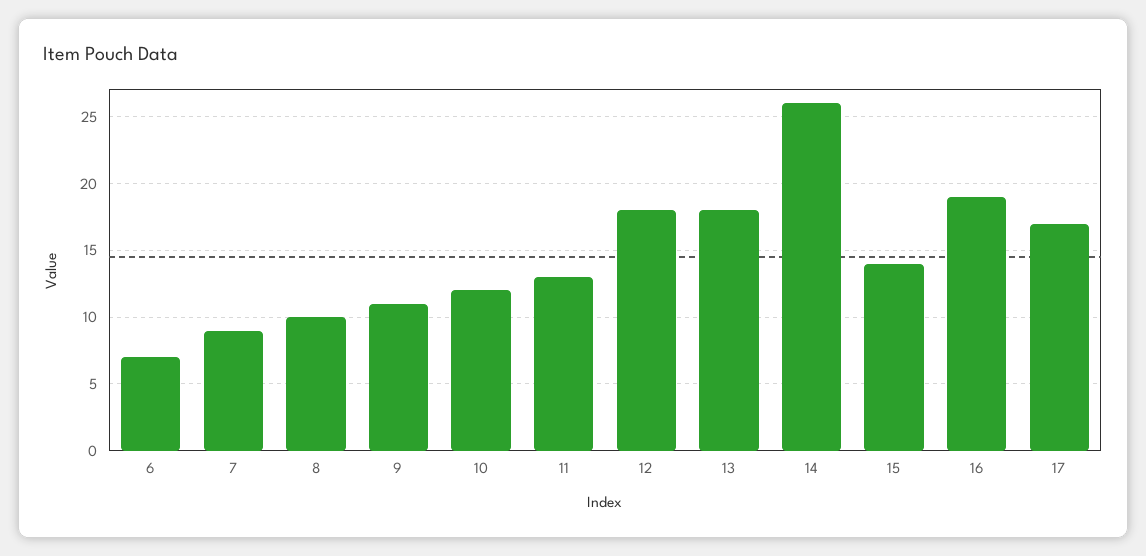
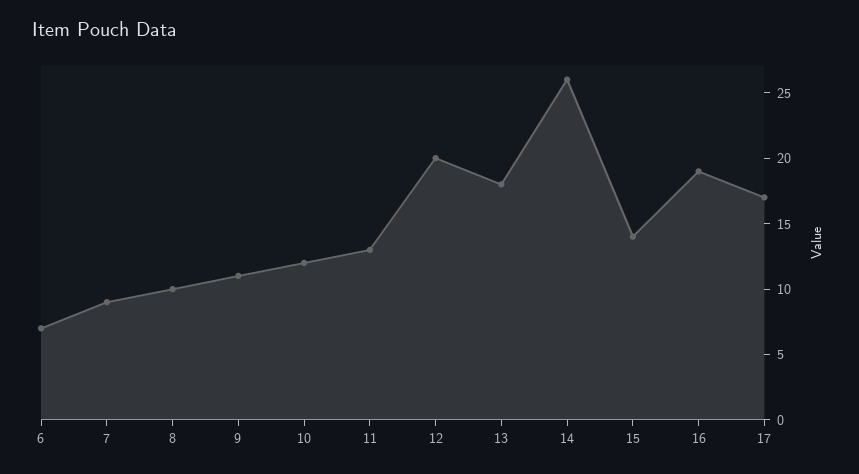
  {
    "6": 7,
    "7": 9,
    "8": 10,
    "9": 11,
    "10": 12,
    "11": 13,
-   "12": 18,
+   "12": 20,
    "13": 18,
    "14": 26,
    "15": 14,
    "16": 19,
    "17": 17
  }

